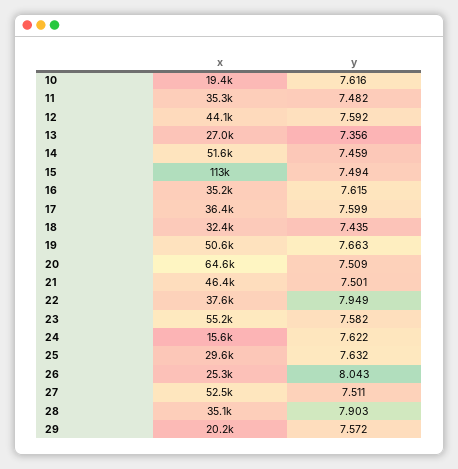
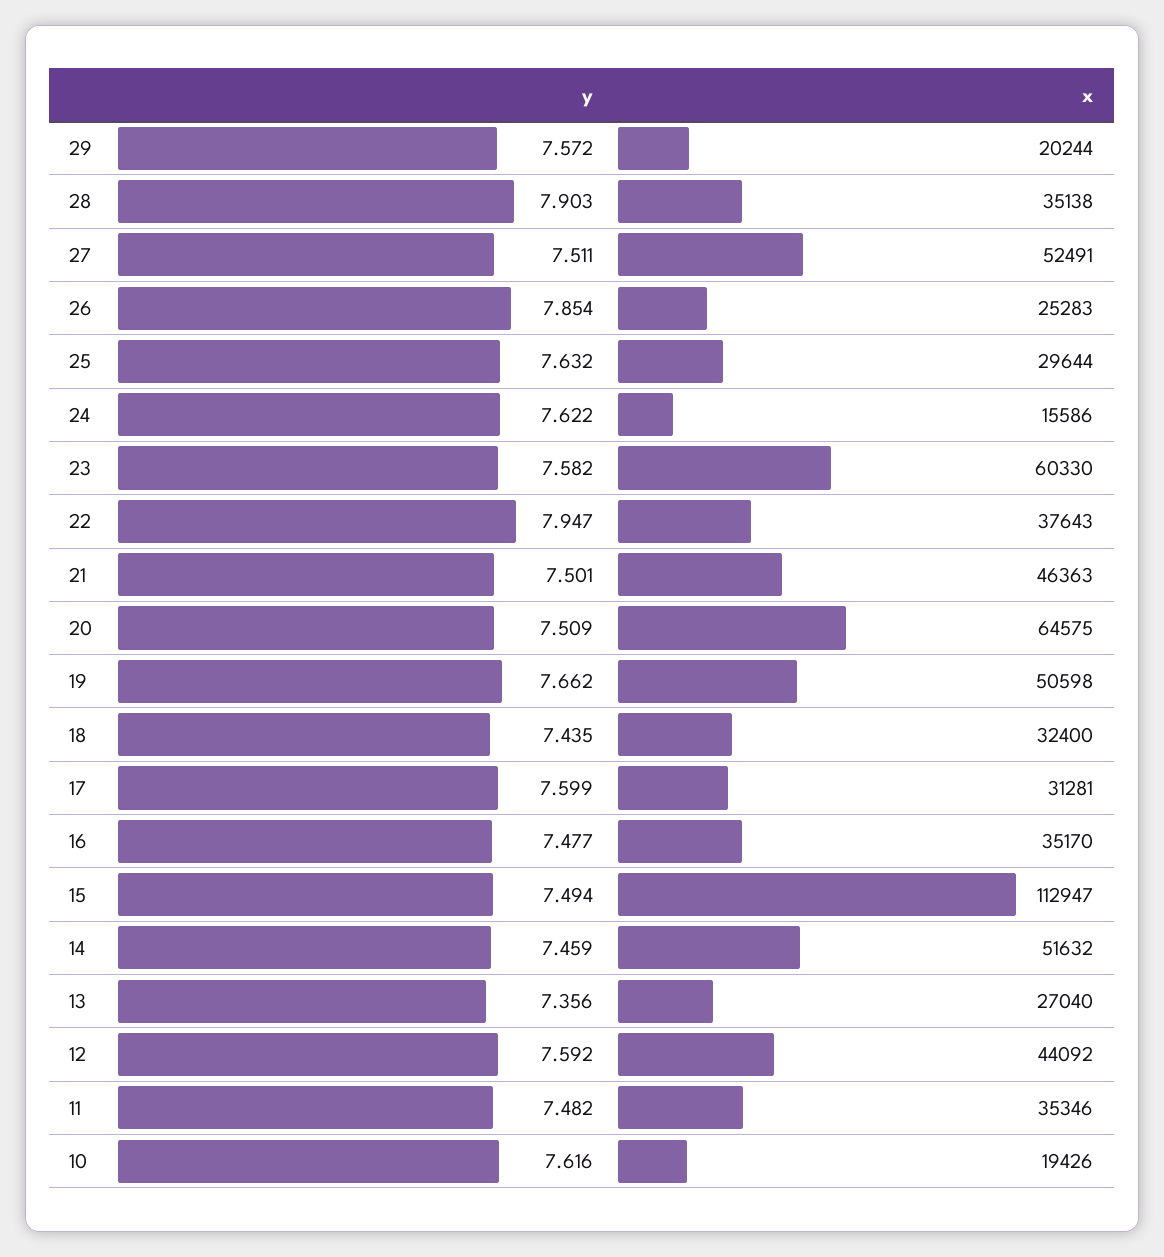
  {
    "x": {
      "10": 19426,
      "11": 35346,
      "12": 44092,
      "13": 27040,
      "14": 51632,
      "15": 112947,
      "16": 35170,
-     "17": 36400,
+     "17": 31281,
      "18": 32400,
      "19": 50598,
      "20": 64575,
      "21": 46363,
      "22": 37643,
-     "23": 55200,
+     "23": 60330,
      "24": 15586,
      "25": 29644,
      "26": 25283,
      "27": 52491,
      "28": 35138,
      "29": 20244
    },
    "y": {
      "10": 7.616,
      "11": 7.482,
      "12": 7.592,
      "13": 7.356,
      "14": 7.459,
      "15": 7.494,
-     "16": 7.615,
+     "16": 7.477,
      "17": 7.599,
      "18": 7.435,
-     "19": 7.663,
+     "19": 7.662,
      "20": 7.509,
      "21": 7.501,
-     "22": 7.949,
+     "22": 7.947,
      "23": 7.582,
      "24": 7.622,
      "25": 7.632,
-     "26": 8.043,
+     "26": 7.854,
      "27": 7.511,
      "28": 7.903,
      "29": 7.572
    }
  }

